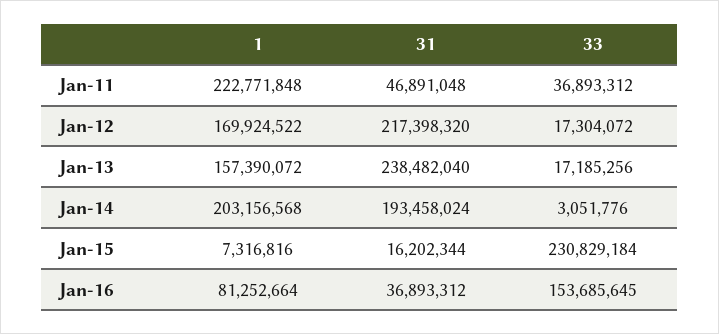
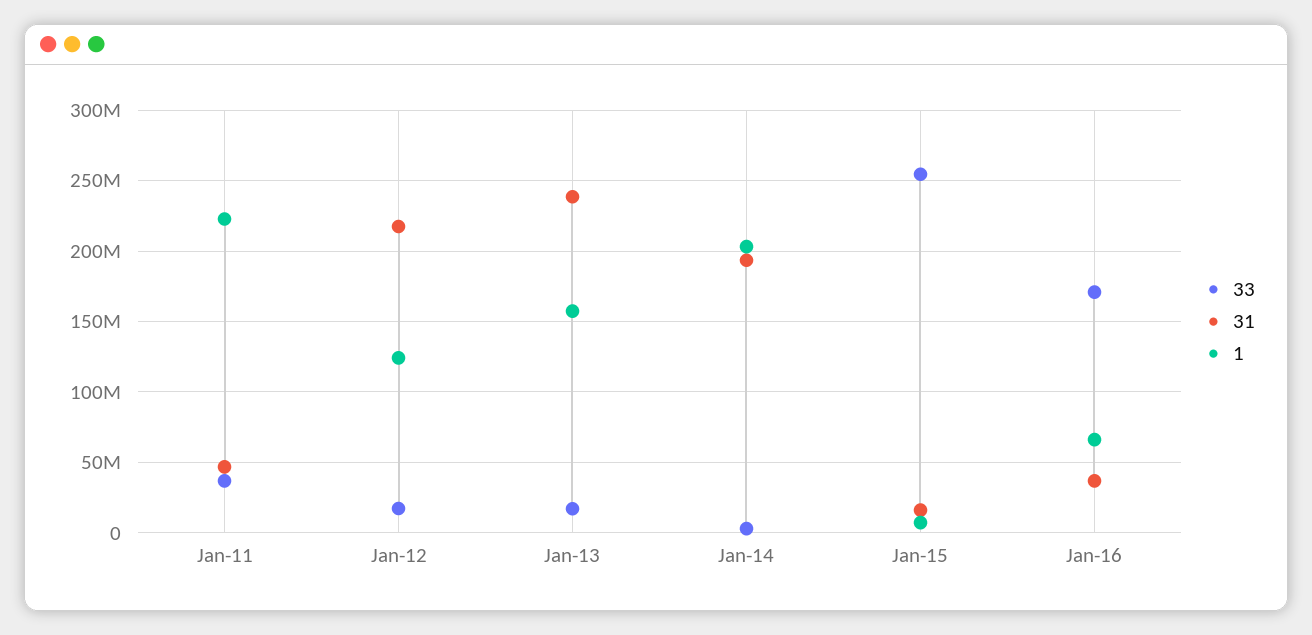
  {
    "1": {
      "Jan-11": 222771848,
-     "Jan-12": 169924522,
+     "Jan-12": 125000000,
      "Jan-13": 157390072,
      "Jan-14": 203156568,
      "Jan-15": 7316816,
-     "Jan-16": 81252664
+     "Jan-16": 65000000
    },
    "31": {
      "Jan-11": 46891048,
      "Jan-12": 217398320,
      "Jan-13": 238482040,
      "Jan-14": 193458024,
      "Jan-15": 16202344,
      "Jan-16": 36893312
    },
    "33": {
      "Jan-11": 36893312,
      "Jan-12": 17304072,
      "Jan-13": 17185256,
      "Jan-14": 3051776,
-     "Jan-15": 230829184,
+     "Jan-15": 255000000,
-     "Jan-16": 153685645
+     "Jan-16": 170000000
    }
  }

